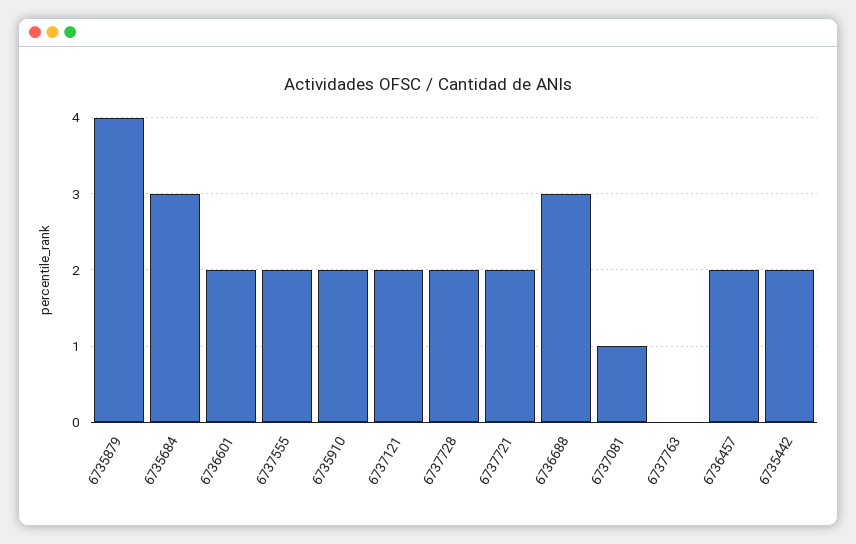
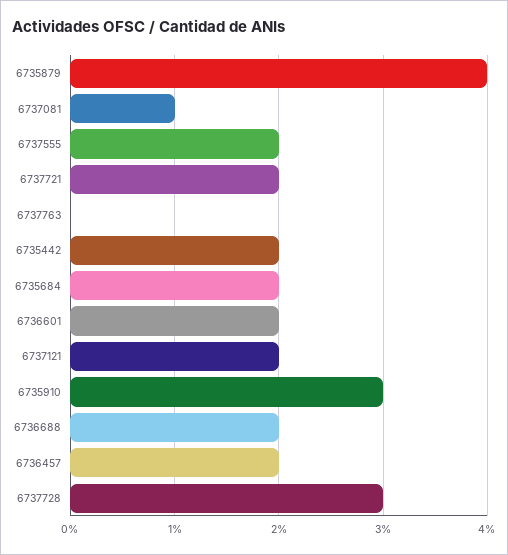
  {
    "6735879": 4,
-   "6735684": 3,
+   "6735684": 2,
    "6736601": 2,
    "6737555": 2,
-   "6735910": 2,
+   "6735910": 3,
    "6737121": 2,
-   "6737728": 2,
+   "6737728": 3,
    "6737721": 2,
-   "6736688": 3,
+   "6736688": 2,
    "6737081": 1,
    "6737763": 0,
    "6736457": 2,
    "6735442": 2
  }

